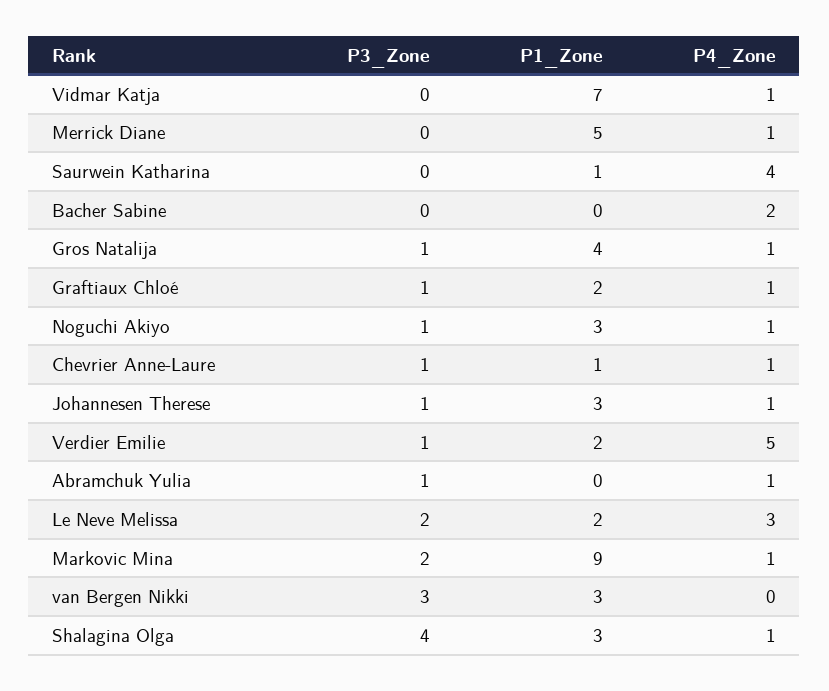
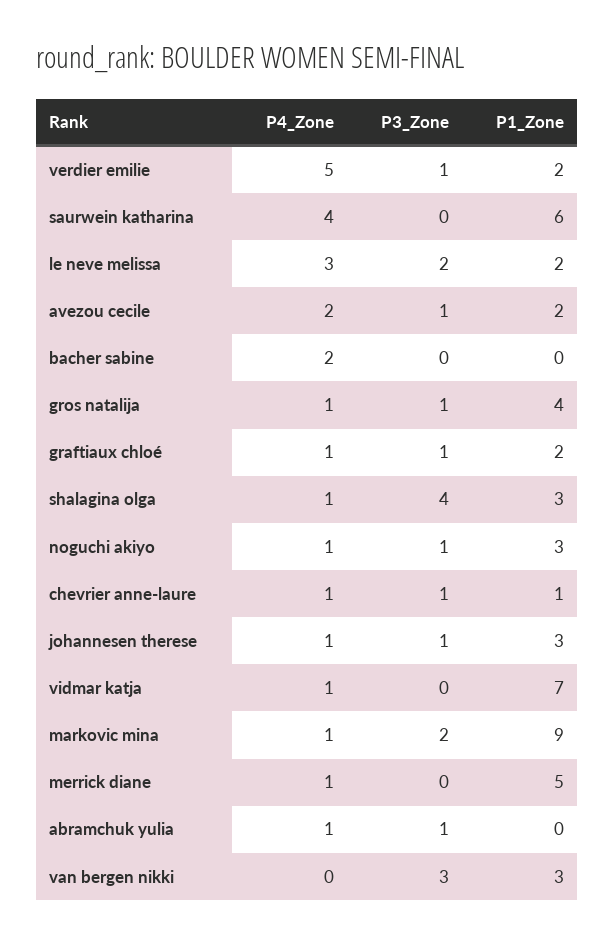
  {
    "P3_Zone": {
      "Vidmar Katja": 0,
      "Merrick Diane": 0,
      "Saurwein Katharina": 0,
      "Bacher Sabine": 0,
      "Gros Natalija": 1,
      "Graftiaux Chloé": 1,
      "Noguchi Akiyo": 1,
      "Chevrier Anne-Laure": 1,
      "Johannesen Therese": 1,
      "Verdier Emilie": 1,
      "Abramchuk Yulia": 1,
      "Le Neve Melissa": 2,
      "Markovic Mina": 2,
      "van Bergen Nikki": 3,
-     "Shalagina Olga": 4
+     "Shalagina Olga": 4,
+     "avezou cecile": 1
    },
    "P1_Zone": {
      "Vidmar Katja": 7,
      "Merrick Diane": 5,
-     "Saurwein Katharina": 1,
+     "Saurwein Katharina": 6,
      "Bacher Sabine": 0,
      "Gros Natalija": 4,
      "Graftiaux Chloé": 2,
      "Noguchi Akiyo": 3,
      "Chevrier Anne-Laure": 1,
      "Johannesen Therese": 3,
      "Verdier Emilie": 2,
      "Abramchuk Yulia": 0,
      "Le Neve Melissa": 2,
      "Markovic Mina": 9,
      "van Bergen Nikki": 3,
-     "Shalagina Olga": 3
+     "Shalagina Olga": 3,
+     "avezou cecile": 2
    },
    "P4_Zone": {
      "Vidmar Katja": 1,
      "Merrick Diane": 1,
      "Saurwein Katharina": 4,
      "Bacher Sabine": 2,
      "Gros Natalija": 1,
      "Graftiaux Chloé": 1,
      "Noguchi Akiyo": 1,
      "Chevrier Anne-Laure": 1,
      "Johannesen Therese": 1,
      "Verdier Emilie": 5,
      "Abramchuk Yulia": 1,
      "Le Neve Melissa": 3,
      "Markovic Mina": 1,
      "van Bergen Nikki": 0,
-     "Shalagina Olga": 1
+     "Shalagina Olga": 1,
+     "avezou cecile": 2
    }
  }

